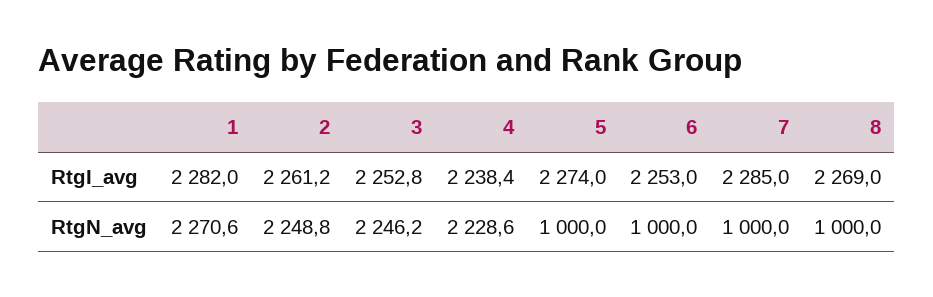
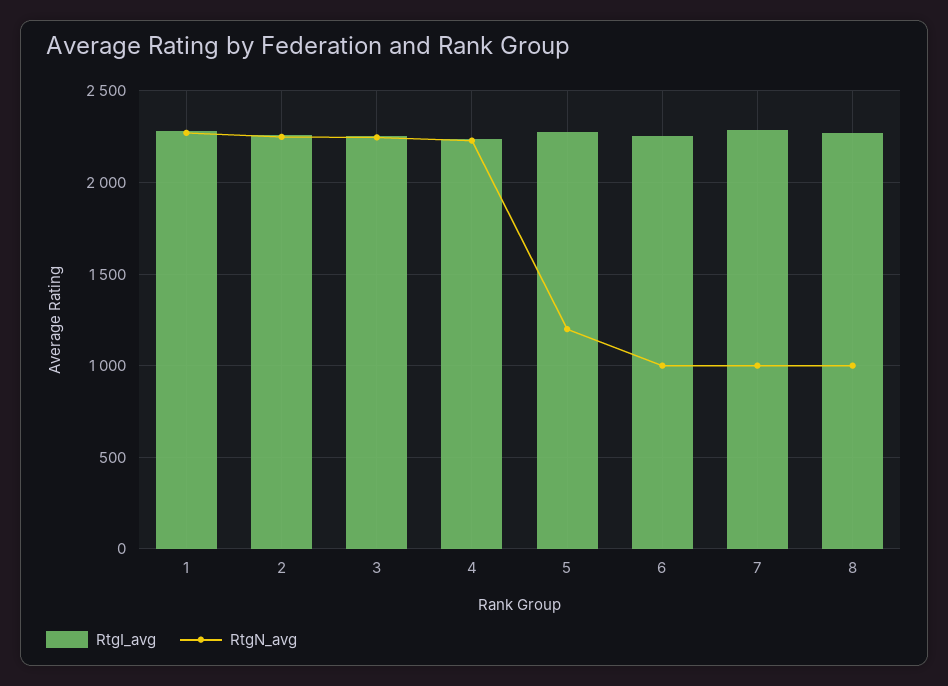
  {
    "RtgI_avg": {
      "1": 2282,
      "2": 2261.2,
      "3": 2252.8,
      "4": 2238.4,
      "5": 2274,
      "6": 2253,
      "7": 2285,
      "8": 2269
    },
    "RtgN_avg": {
      "1": 2270.6,
      "2": 2248.8,
      "3": 2246.2,
      "4": 2228.6,
-     "5": 1000,
+     "5": 1200,
      "6": 1000,
      "7": 1000,
      "8": 1000
    }
  }

